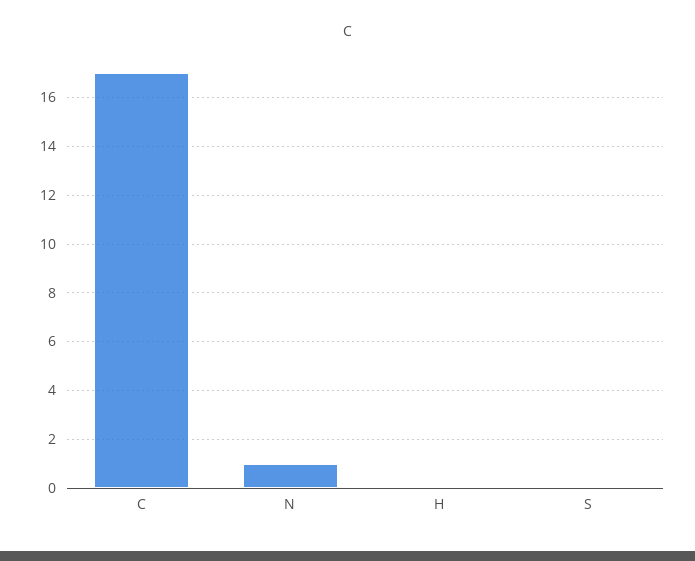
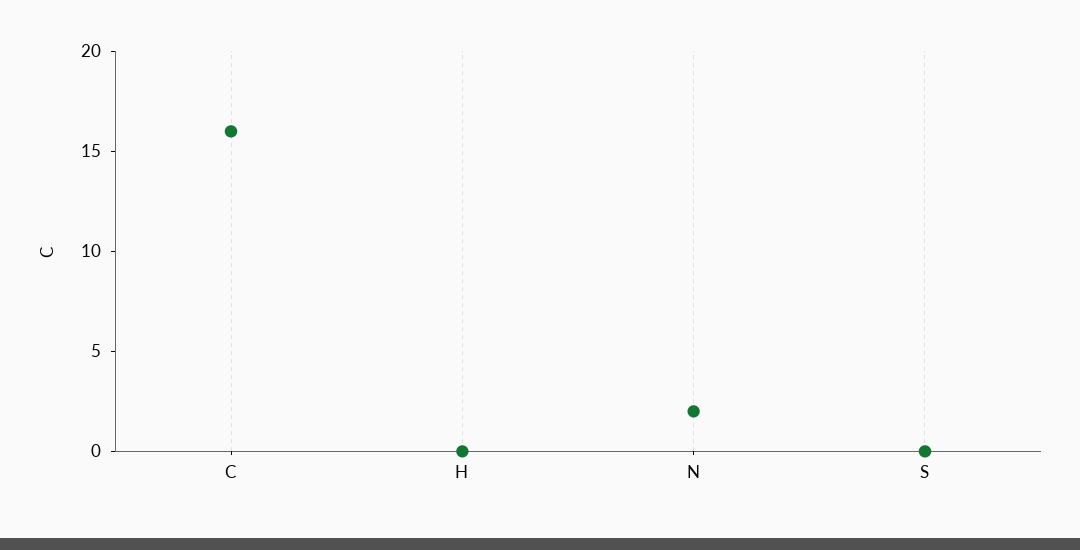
  {
-   "C": 17,
+   "C": 16,
-   "N": 1,
+   "N": 2,
    "H": 0,
    "S": 0
  }

